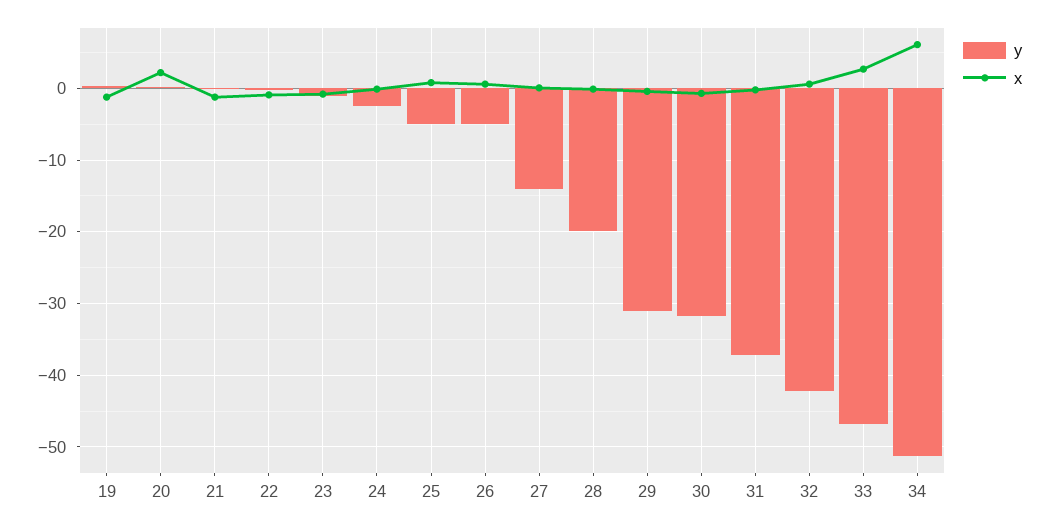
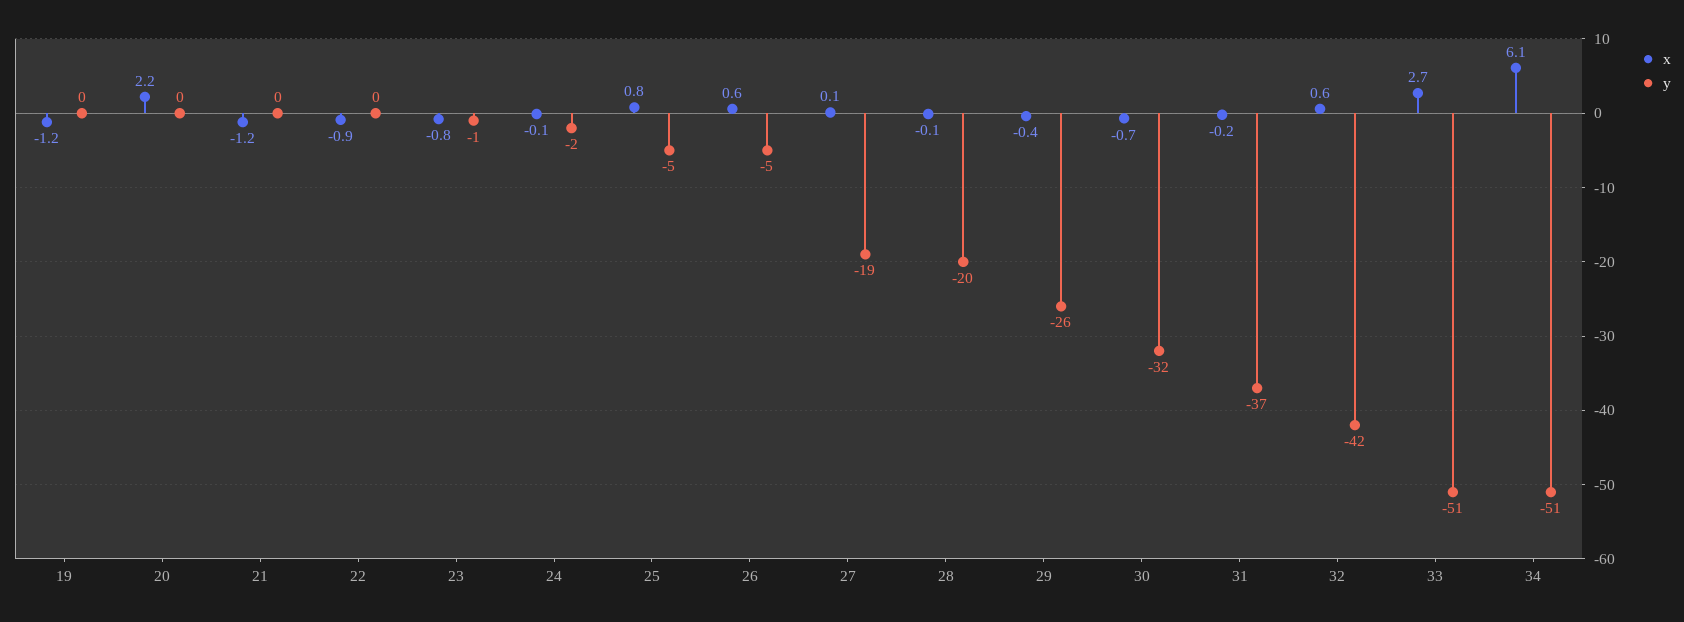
  {
    "y": {
      "19": 0,
      "20": 0,
      "21": 0,
      "22": 0,
      "23": -1,
      "24": -2,
      "25": -5,
      "26": -5,
-     "27": -14,
+     "27": -19,
      "28": -20,
-     "29": -31,
+     "29": -26,
      "30": -32,
      "31": -37,
      "32": -42,
-     "33": -47,
+     "33": -51,
      "34": -51
    },
    "x": {
      "19": -1.2,
      "20": 2.2,
      "21": -1.2,
      "22": -0.9,
      "23": -0.8,
      "24": -0.1,
      "25": 0.8,
      "26": 0.6,
      "27": 0.1,
      "28": -0.1,
      "29": -0.4,
      "30": -0.7,
      "31": -0.2,
      "32": 0.6,
      "33": 2.7,
      "34": 6.1
    }
  }

